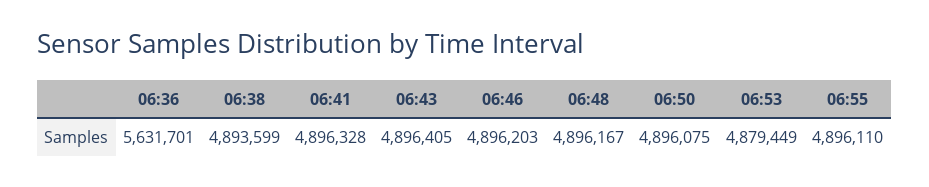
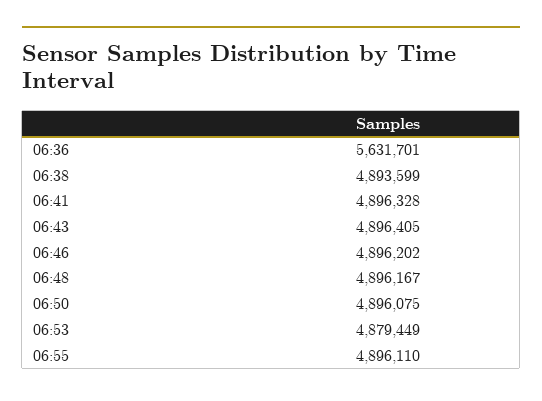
  {
    "06:36": 5631701,
    "06:38": 4893599,
    "06:41": 4896328,
    "06:43": 4896405,
-   "06:46": 4896203,
+   "06:46": 4896202,
    "06:48": 4896167,
    "06:50": 4896075,
    "06:53": 4879449,
    "06:55": 4896110
  }

